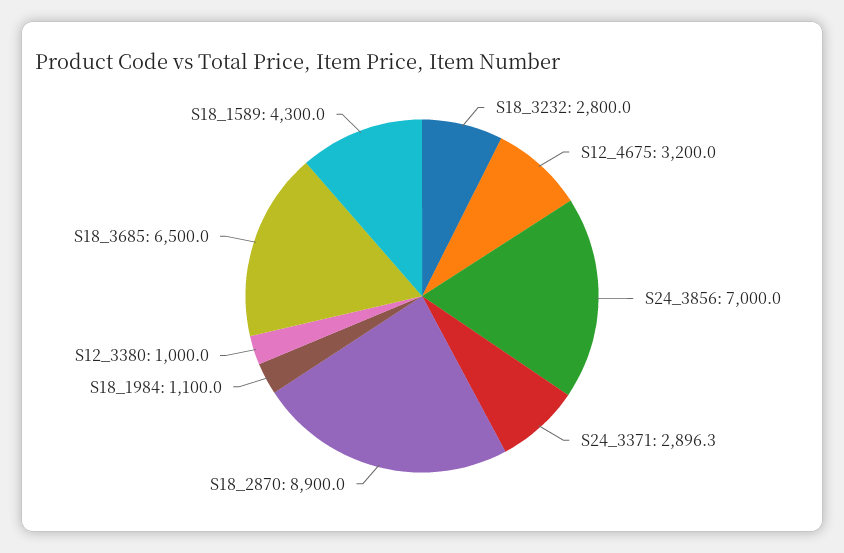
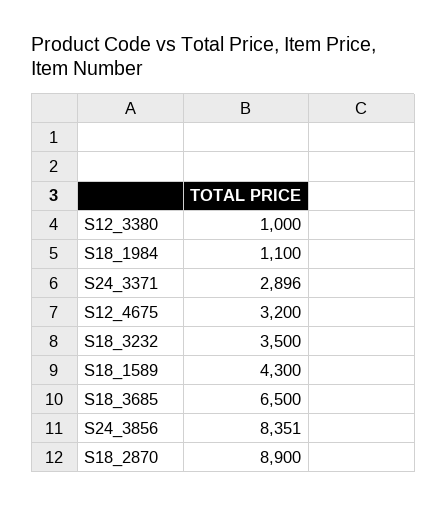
  {
-   "S18_3232": 2800,
+   "S18_3232": 3500,
    "S12_4675": 3200,
-   "S24_3856": 7000,
+   "S24_3856": 8351,
    "S24_3371": 2896.3,
    "S18_2870": 8900,
    "S18_1984": 1100,
    "S12_3380": 1000,
    "S18_3685": 6500,
    "S18_1589": 4300
  }

